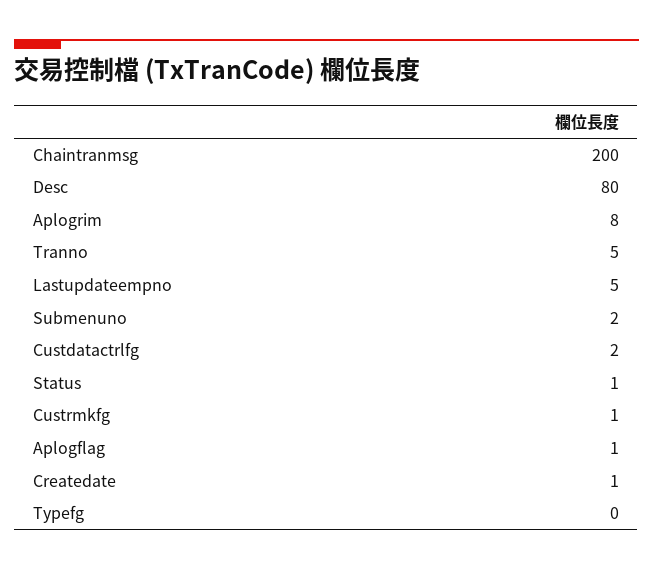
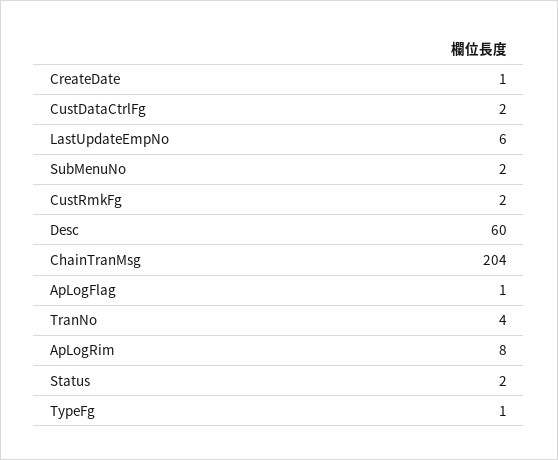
  {
-   "Chaintranmsg": 200,
+   "Chaintranmsg": 204,
-   "Desc": 80,
+   "Desc": 60,
    "Aplogrim": 8,
-   "Tranno": 5,
+   "Tranno": 4,
-   "Lastupdateempno": 5,
+   "Lastupdateempno": 6,
    "Submenuno": 2,
    "Custdatactrlfg": 2,
-   "Status": 1,
+   "Status": 2,
-   "Custrmkfg": 1,
+   "Custrmkfg": 2,
    "Aplogflag": 1,
    "Createdate": 1,
-   "Typefg": 0
+   "Typefg": 1
  }

